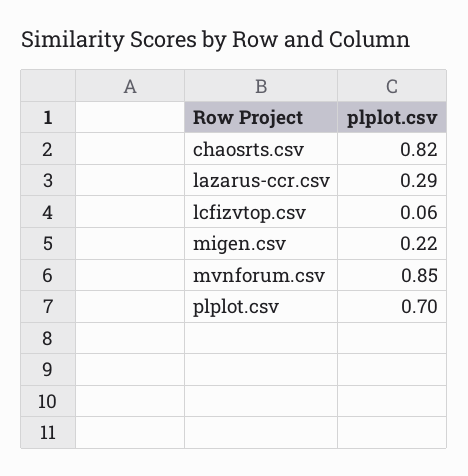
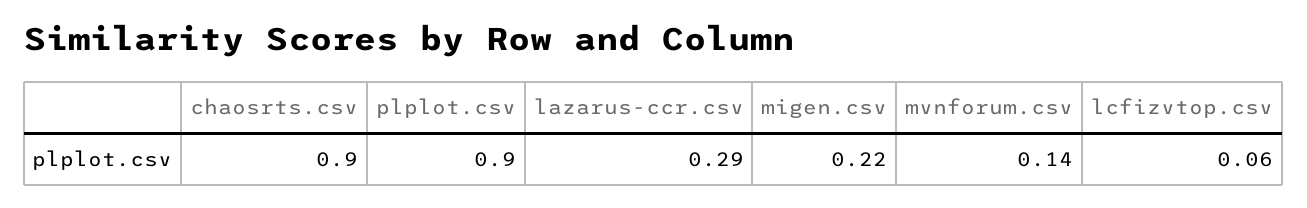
  {
-   "chaosrts.csv": 0.82,
+   "chaosrts.csv": 0.9,
    "lazarus-ccr.csv": 0.29,
    "lcfizvtop.csv": 0.06,
    "migen.csv": 0.22,
-   "mvnforum.csv": 0.85,
+   "mvnforum.csv": 0.14,
-   "plplot.csv": 0.7
+   "plplot.csv": 0.9
  }

